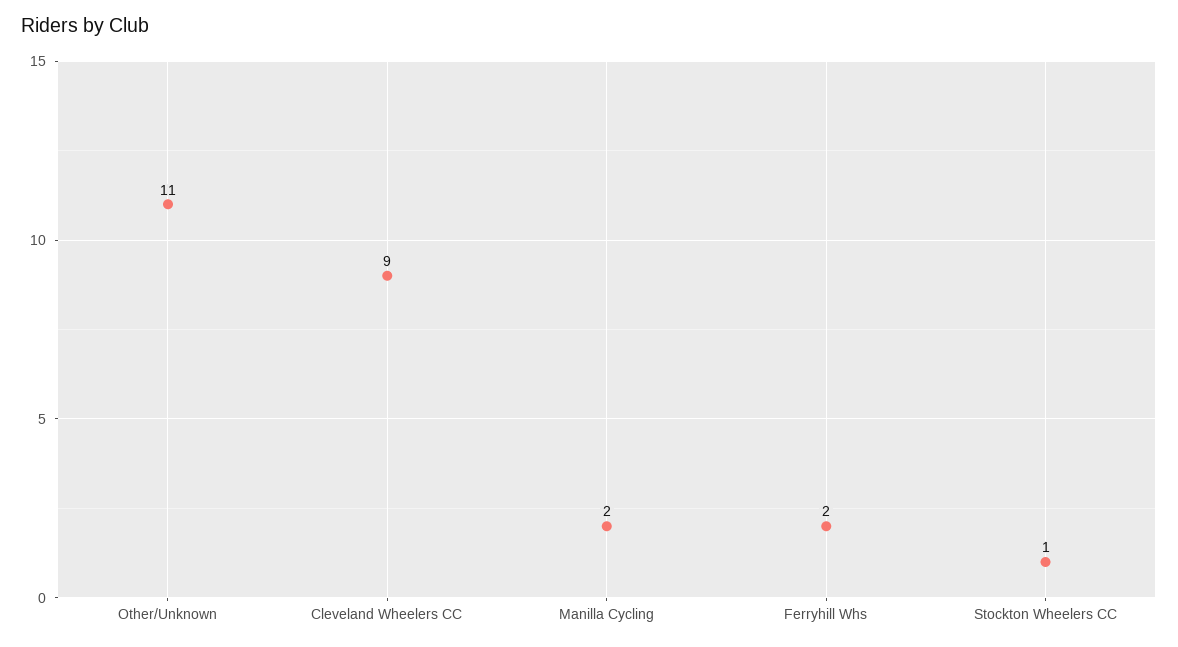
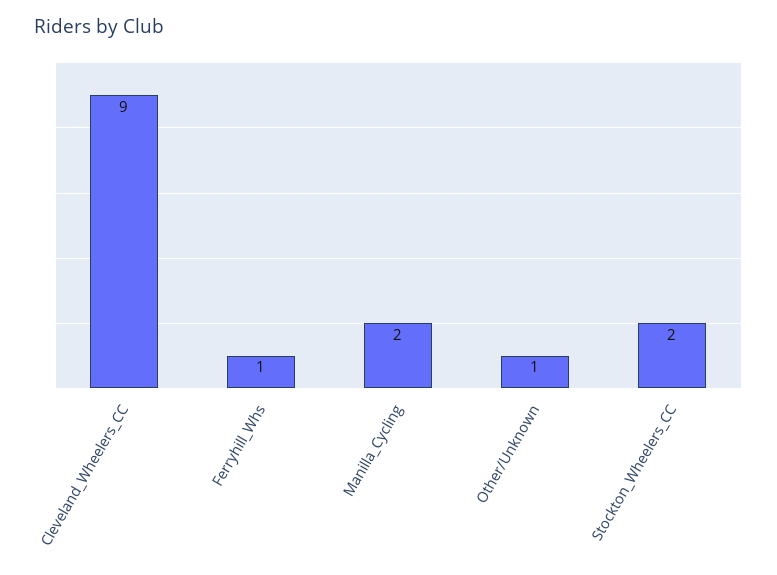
  {
-   "Other/Unknown": 11,
+   "Other/Unknown": 1,
    "Cleveland Wheelers CC": 9,
    "Manilla Cycling": 2,
-   "Ferryhill Whs": 2,
+   "Ferryhill Whs": 1,
-   "Stockton Wheelers CC": 1
+   "Stockton Wheelers CC": 2
  }

